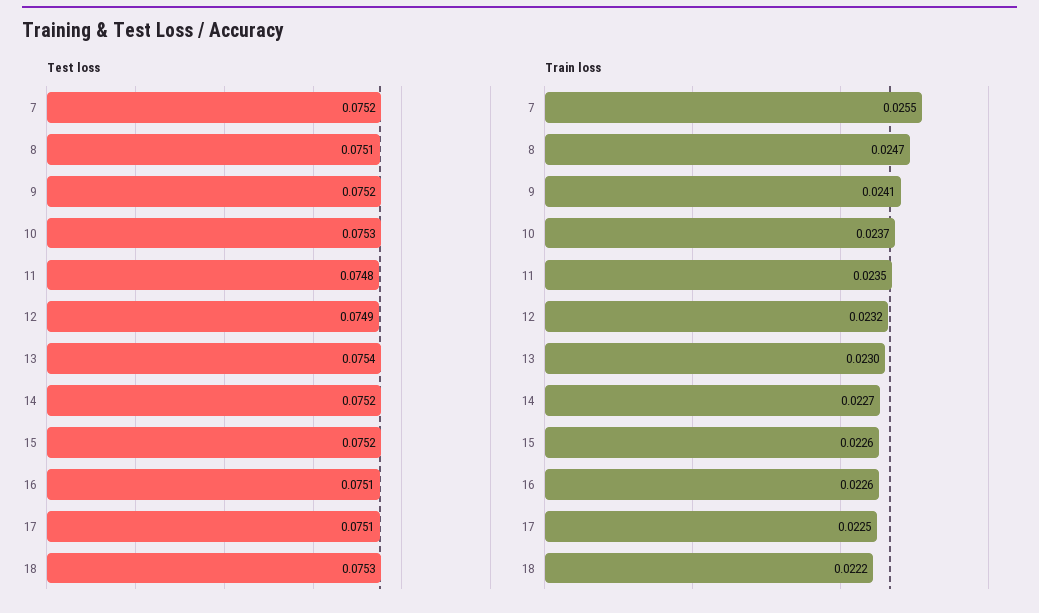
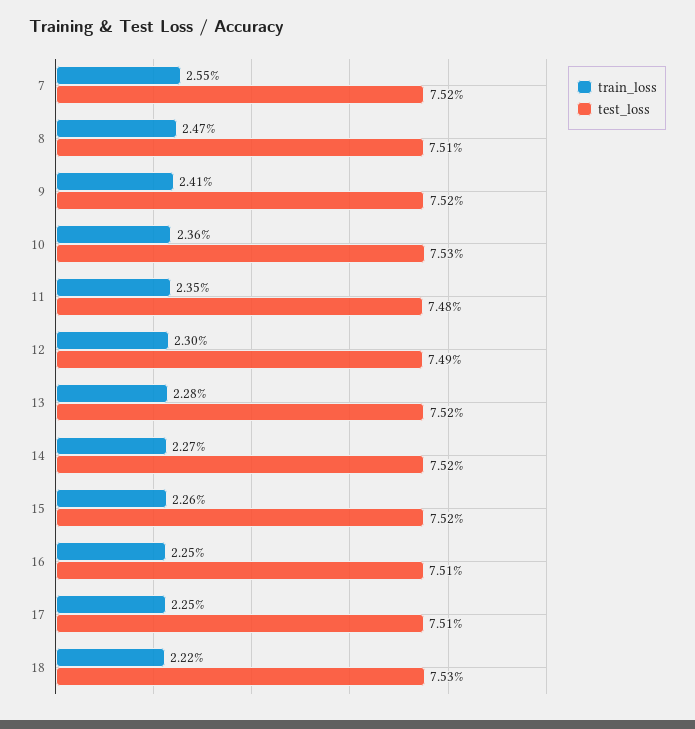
  {
    "Test loss": {
      "7": 0.0752,
      "8": 0.0751,
      "9": 0.0752,
      "10": 0.0753,
      "11": 0.0748,
      "12": 0.0749,
-     "13": 0.0754,
+     "13": 0.0752,
      "14": 0.0752,
      "15": 0.0752,
      "16": 0.0751,
      "17": 0.0751,
      "18": 0.0753
    },
    "Train loss": {
      "7": 0.0255,
      "8": 0.0247,
      "9": 0.0241,
-     "10": 0.0237,
+     "10": 0.0236,
      "11": 0.0235,
-     "12": 0.0232,
+     "12": 0.023,
-     "13": 0.023,
+     "13": 0.0228,
      "14": 0.0227,
      "15": 0.0226,
-     "16": 0.0226,
+     "16": 0.0225,
      "17": 0.0225,
      "18": 0.0222
    }
  }

